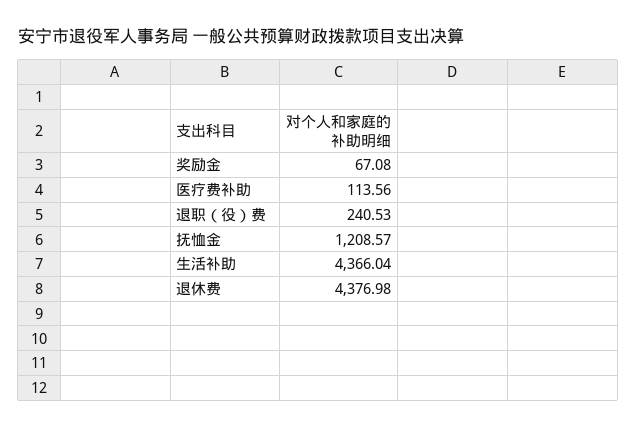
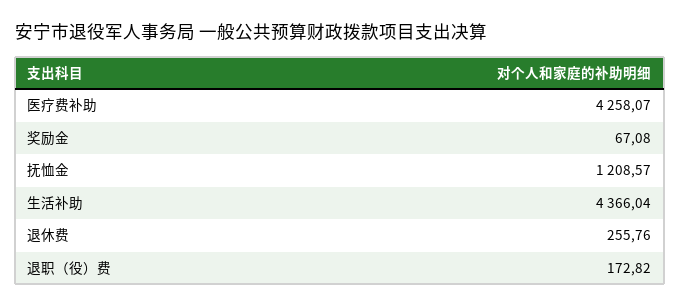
  {
    "奖励金": 67.08,
-   "医疗费补助": 113.56,
+   "医疗费补助": 4258.07,
-   "退职（役）费": 240.53,
+   "退职（役）费": 172.82,
    "抚恤金": 1208.57,
    "生活补助": 4366.04,
-   "退休费": 4376.98
+   "退休费": 255.76
  }

